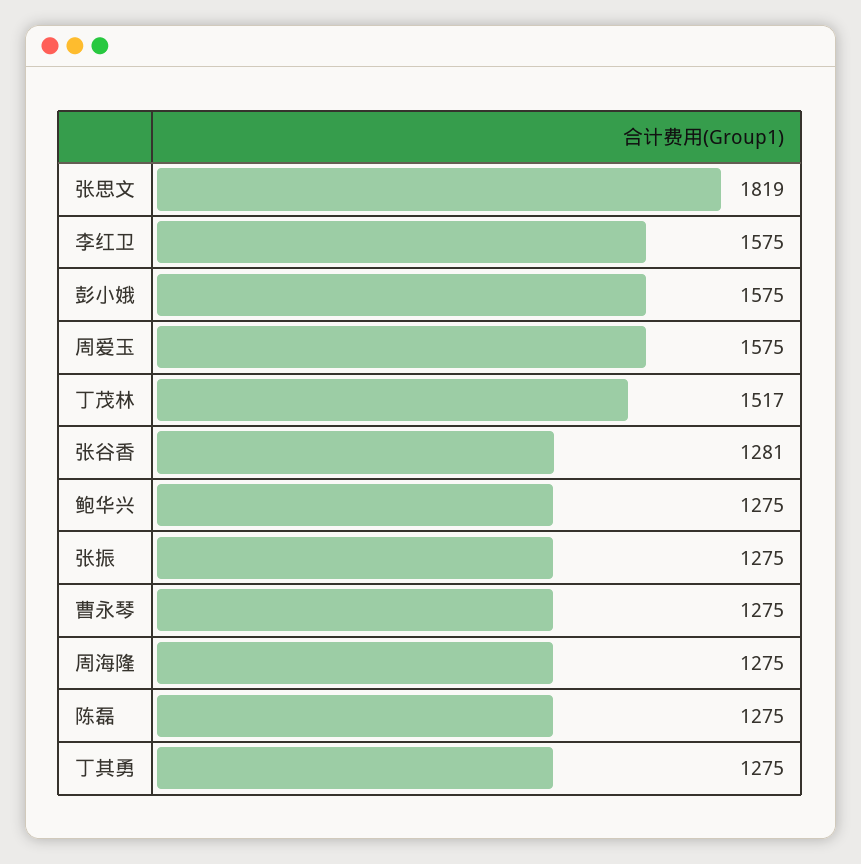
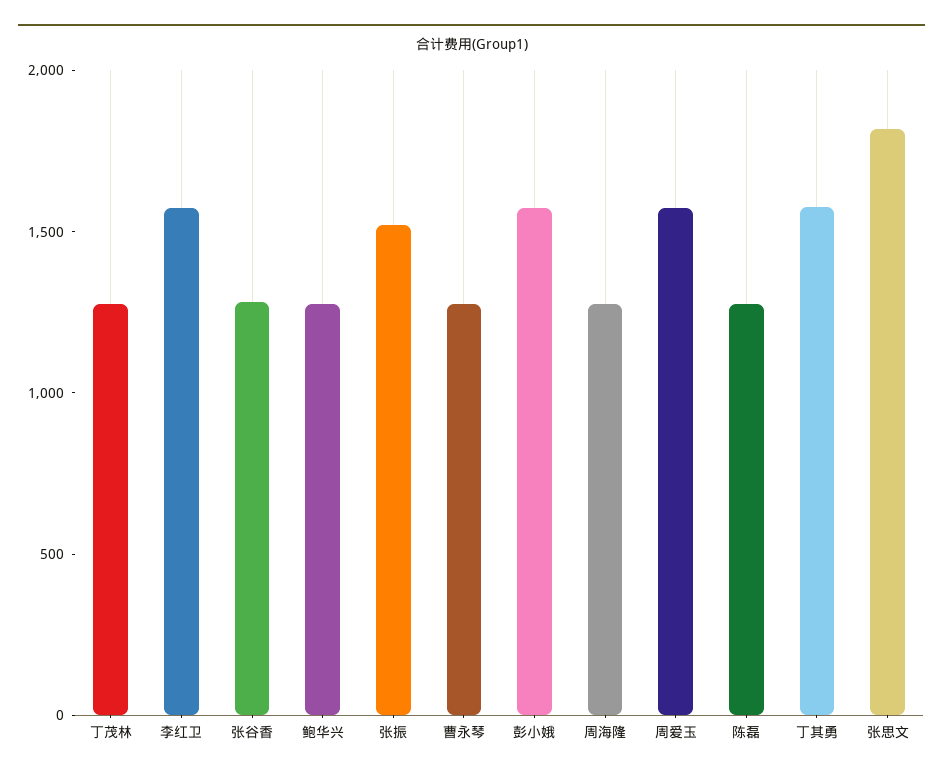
  {
    "张思文": 1819,
    "李红卫": 1575,
    "彭小娥": 1575,
    "周爱玉": 1575,
-   "丁茂林": 1517,
+   "丁茂林": 1300,
    "张谷香": 1281,
    "鲍华兴": 1275,
-   "张振": 1275,
+   "张振": 1500,
    "曹永琴": 1275,
    "周海隆": 1275,
    "陈磊": 1275,
-   "丁其勇": 1275
+   "丁其勇": 1600
  }

